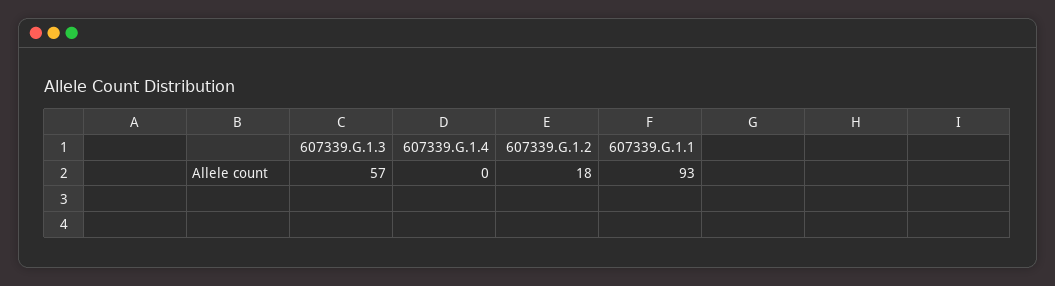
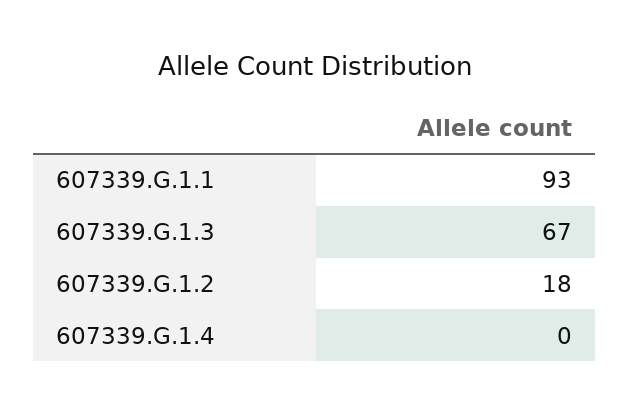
  {
-   "607339.G.1.3": 57,
+   "607339.G.1.3": 67,
    "607339.G.1.4": 0,
    "607339.G.1.2": 18,
    "607339.G.1.1": 93
  }

